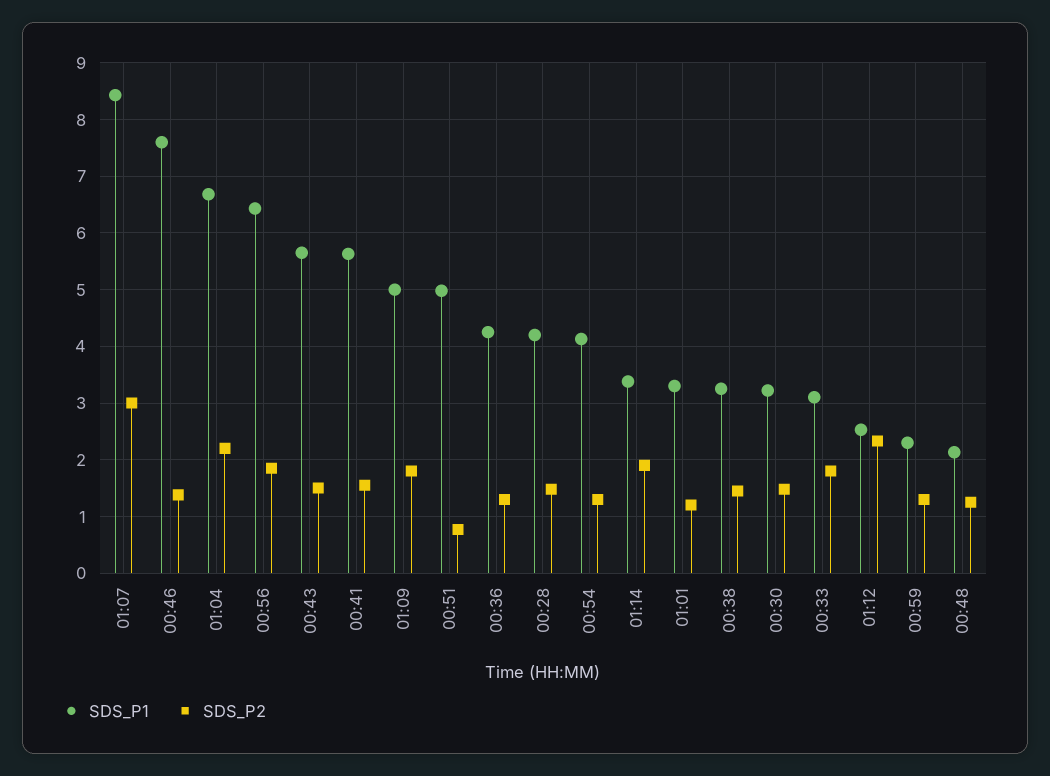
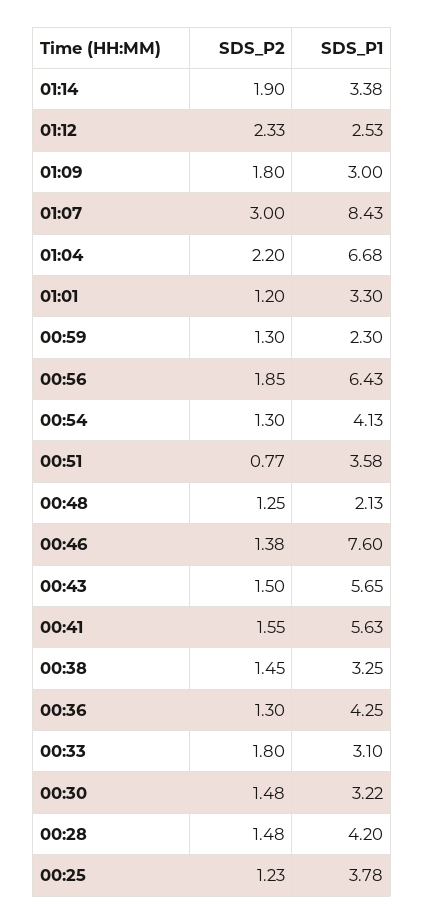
  {
    "SDS_P1": {
      "01:07": 8.43,
      "00:46": 7.6,
      "01:04": 6.68,
      "00:56": 6.43,
      "00:43": 5.65,
      "00:41": 5.63,
-     "01:09": 5,
+     "01:09": 3,
-     "00:51": 5,
+     "00:51": 3.58,
      "00:36": 4.25,
      "00:28": 4.2,
      "00:54": 4.13,
      "01:14": 3.38,
      "01:01": 3.3,
      "00:38": 3.25,
      "00:30": 3.22,
      "00:33": 3.1,
      "01:12": 2.53,
      "00:59": 2.3,
-     "00:48": 2.13
+     "00:48": 2.13,
+     "00:25": 3.78
    },
    "SDS_P2": {
      "01:07": 3,
      "00:46": 1.38,
      "01:04": 2.2,
      "00:56": 1.85,
      "00:43": 1.5,
      "00:41": 1.55,
      "01:09": 1.8,
      "00:51": 0.77,
      "00:36": 1.3,
      "00:28": 1.48,
      "00:54": 1.3,
      "01:14": 1.9,
      "01:01": 1.2,
      "00:38": 1.45,
      "00:30": 1.48,
      "00:33": 1.8,
      "01:12": 2.33,
      "00:59": 1.3,
-     "00:48": 1.25
+     "00:48": 1.25,
+     "00:25": 1.23
    }
  }

